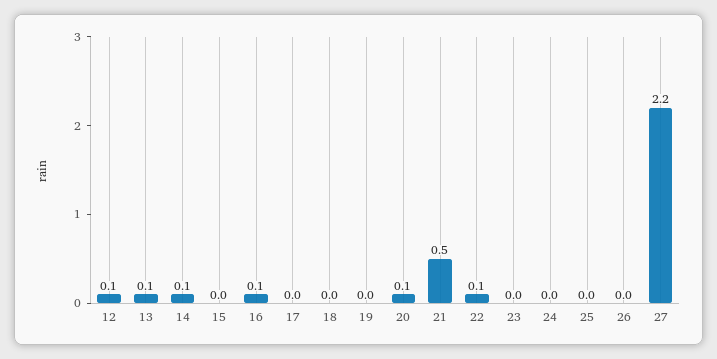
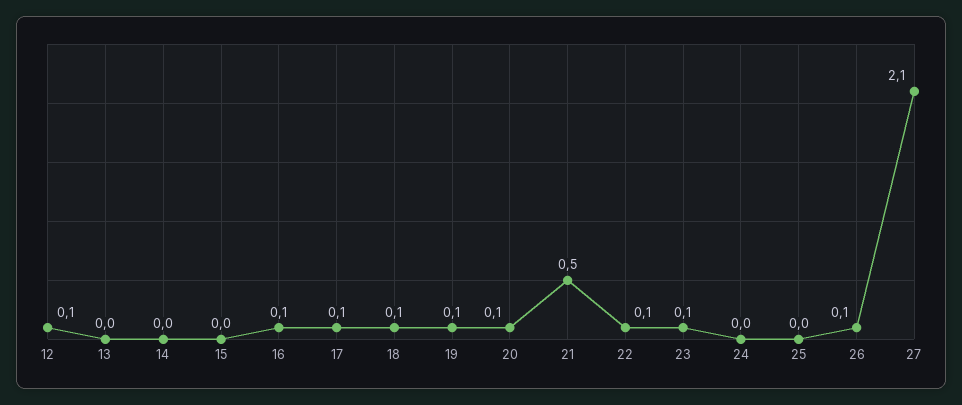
  {
    "12": 0.1,
-   "13": 0.1,
+   "13": 0,
-   "14": 0.1,
+   "14": 0,
    "15": 0,
    "16": 0.1,
-   "17": 0,
+   "17": 0.1,
-   "18": 0,
+   "18": 0.1,
-   "19": 0,
+   "19": 0.1,
    "20": 0.1,
    "21": 0.5,
    "22": 0.1,
-   "23": 0,
+   "23": 0.1,
    "24": 0,
    "25": 0,
-   "26": 0,
+   "26": 0.1,
-   "27": 2.2
+   "27": 2.1
  }

